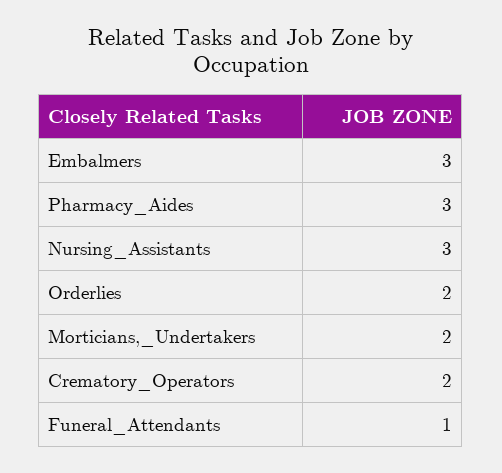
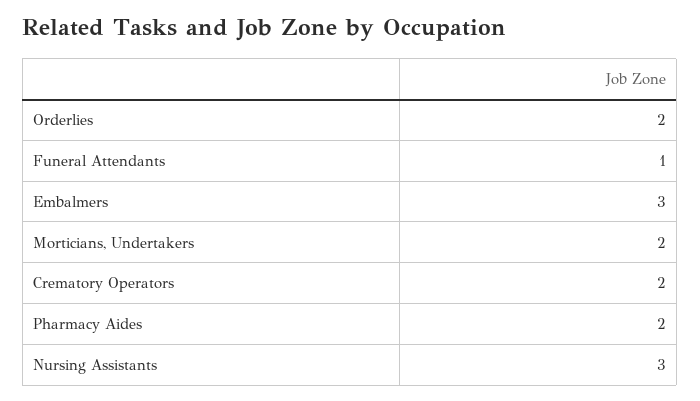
  {
    "Embalmers": 3,
-   "Pharmacy_Aides": 3,
+   "Pharmacy_Aides": 2,
    "Nursing_Assistants": 3,
    "Orderlies": 2,
    "Morticians,_Undertakers": 2,
    "Crematory_Operators": 2,
    "Funeral_Attendants": 1
  }

